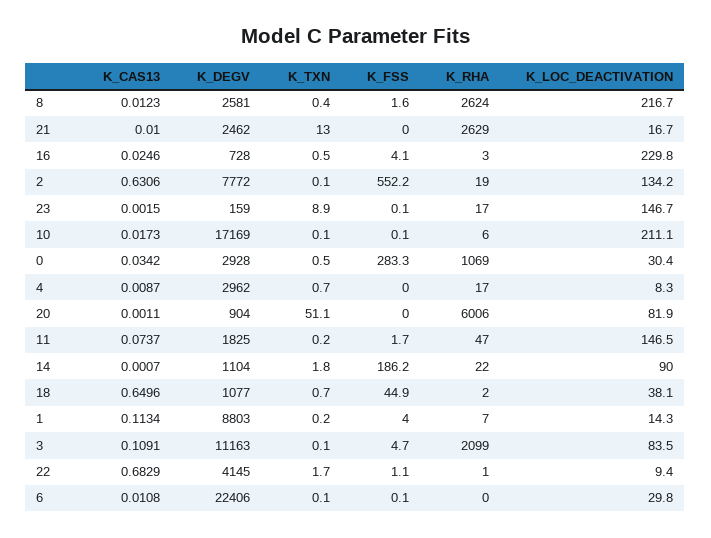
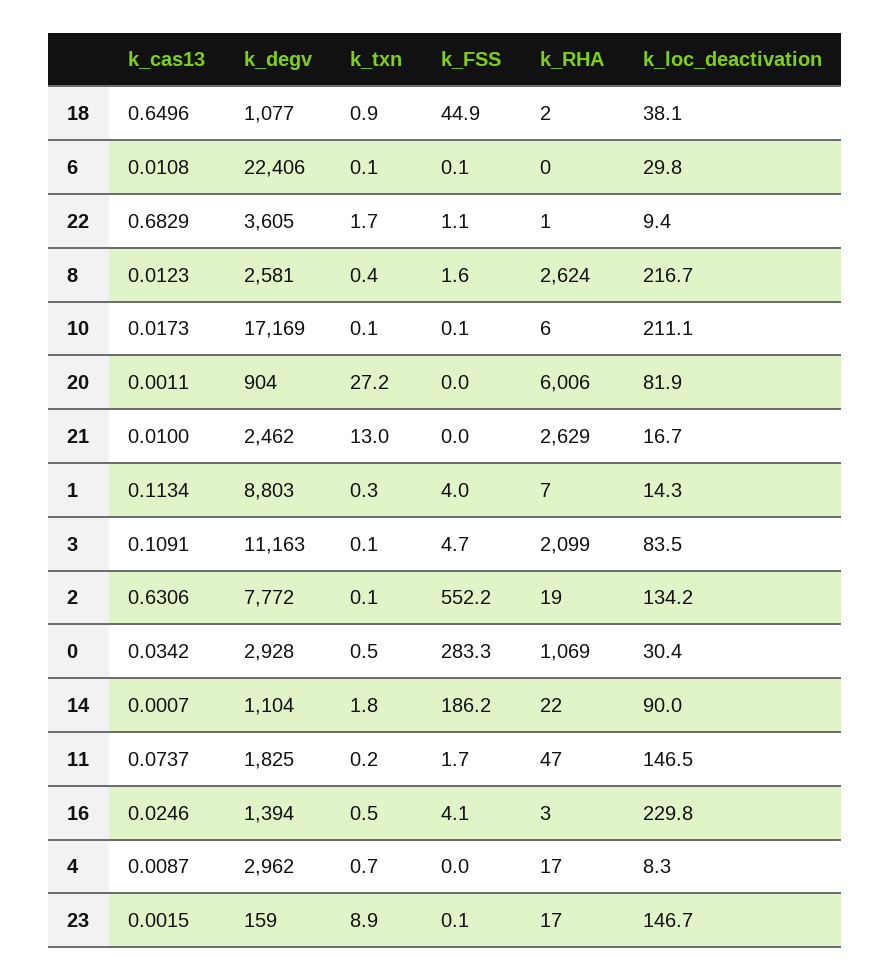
  {
    "K_CAS13": {
      "8": 0.0123,
      "21": 0.01,
      "16": 0.0246,
      "2": 0.6306,
      "23": 0.0015,
      "10": 0.0173,
      "0": 0.0342,
      "4": 0.0087,
      "20": 0.0011,
      "11": 0.0737,
      "14": 0.0007,
      "18": 0.6496,
      "1": 0.1134,
      "3": 0.1091,
      "22": 0.6829,
      "6": 0.0108
    },
    "K_DEGV": {
      "8": 2581,
      "21": 2462,
-     "16": 728,
+     "16": 1394,
      "2": 7772,
      "23": 159,
      "10": 17169,
      "0": 2928,
      "4": 2962,
      "20": 904,
      "11": 1825,
      "14": 1104,
      "18": 1077,
      "1": 8803,
      "3": 11163,
-     "22": 4145,
+     "22": 3605,
      "6": 22406
    },
    "K_TXN": {
      "8": 0.4,
      "21": 13,
      "16": 0.5,
      "2": 0.1,
      "23": 8.9,
      "10": 0.1,
      "0": 0.5,
      "4": 0.7,
-     "20": 51.1,
+     "20": 27.2,
      "11": 0.2,
      "14": 1.8,
-     "18": 0.7,
+     "18": 0.9,
-     "1": 0.2,
+     "1": 0.3,
      "3": 0.1,
      "22": 1.7,
      "6": 0.1
    },
    "K_FSS": {
      "8": 1.6,
      "21": 0,
      "16": 4.1,
      "2": 552.2,
      "23": 0.1,
      "10": 0.1,
      "0": 283.3,
      "4": 0,
      "20": 0,
      "11": 1.7,
      "14": 186.2,
      "18": 44.9,
      "1": 4,
      "3": 4.7,
      "22": 1.1,
      "6": 0.1
    },
    "K_RHA": {
      "8": 2624,
      "21": 2629,
      "16": 3,
      "2": 19,
      "23": 17,
      "10": 6,
      "0": 1069,
      "4": 17,
      "20": 6006,
      "11": 47,
      "14": 22,
      "18": 2,
      "1": 7,
      "3": 2099,
      "22": 1,
      "6": 0
    },
    "K_LOC_DEACTIVATION": {
      "8": 216.7,
      "21": 16.7,
      "16": 229.8,
      "2": 134.2,
      "23": 146.7,
      "10": 211.1,
      "0": 30.4,
      "4": 8.3,
      "20": 81.9,
      "11": 146.5,
      "14": 90,
      "18": 38.1,
      "1": 14.3,
      "3": 83.5,
      "22": 9.4,
      "6": 29.8
    }
  }

